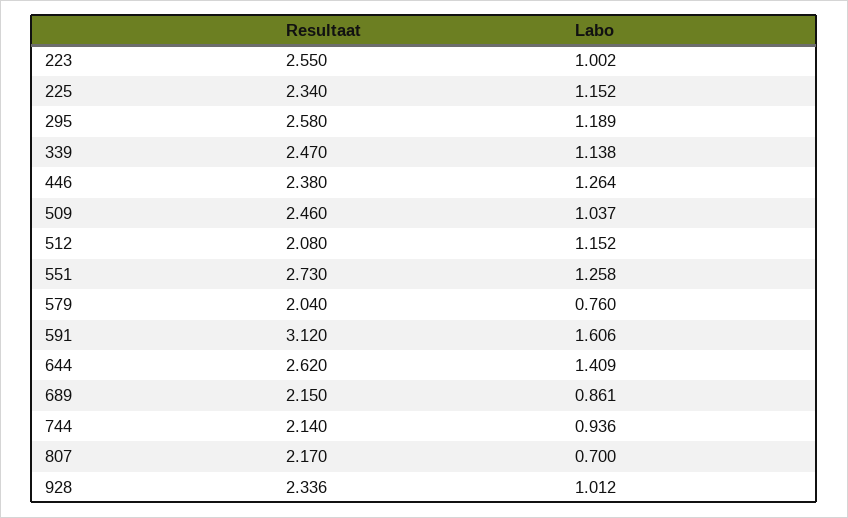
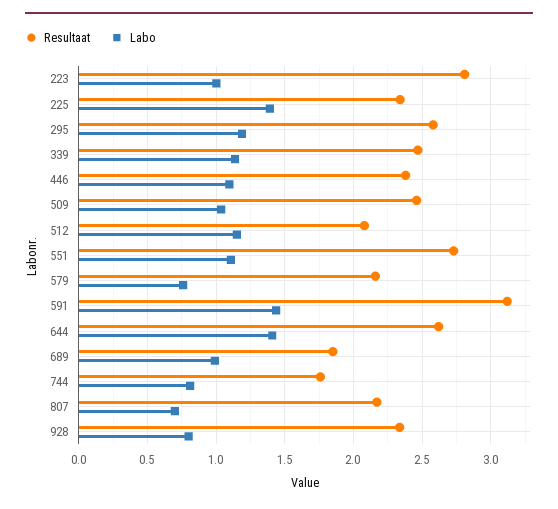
  {
    "Resultaat": {
-     "223": 2.55,
+     "223": 2.8,
      "225": 2.34,
      "295": 2.58,
      "339": 2.47,
      "446": 2.38,
      "509": 2.46,
      "512": 2.08,
      "551": 2.73,
-     "579": 2.04,
+     "579": 2.15,
      "591": 3.12,
      "644": 2.62,
-     "689": 2.15,
+     "689": 1.85,
-     "744": 2.14,
+     "744": 1.75,
      "807": 2.17,
      "928": 2.336
    },
    "Labo": {
      "223": 1.002,
-     "225": 1.152,
+     "225": 1.4,
      "295": 1.189,
      "339": 1.138,
-     "446": 1.264,
+     "446": 1.1,
      "509": 1.037,
      "512": 1.152,
-     "551": 1.258,
+     "551": 1.1,
      "579": 0.76,
-     "591": 1.606,
+     "591": 1.45,
      "644": 1.409,
-     "689": 0.861,
+     "689": 1,
-     "744": 0.936,
+     "744": 0.8,
      "807": 0.7,
-     "928": 1.012
+     "928": 0.8
    }
  }

